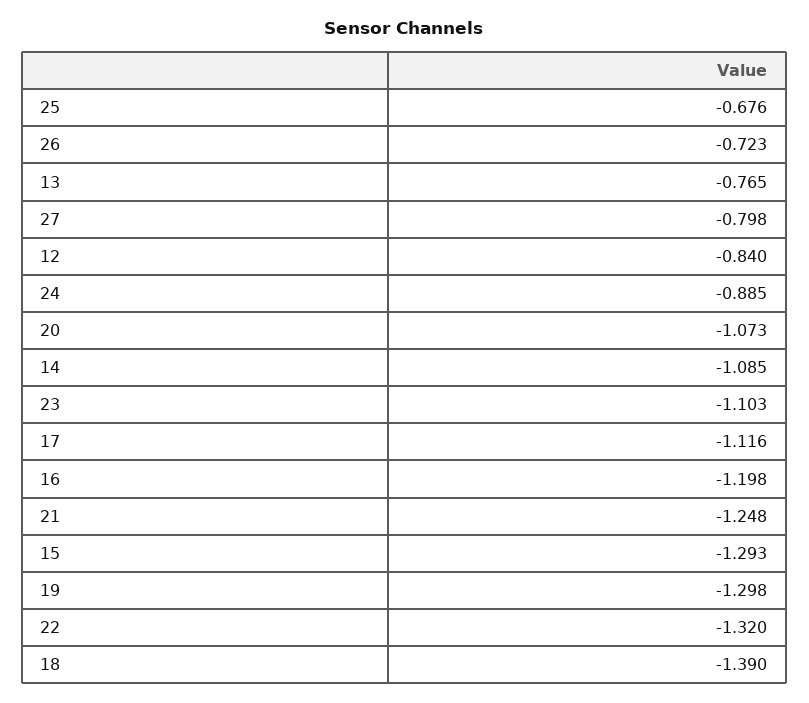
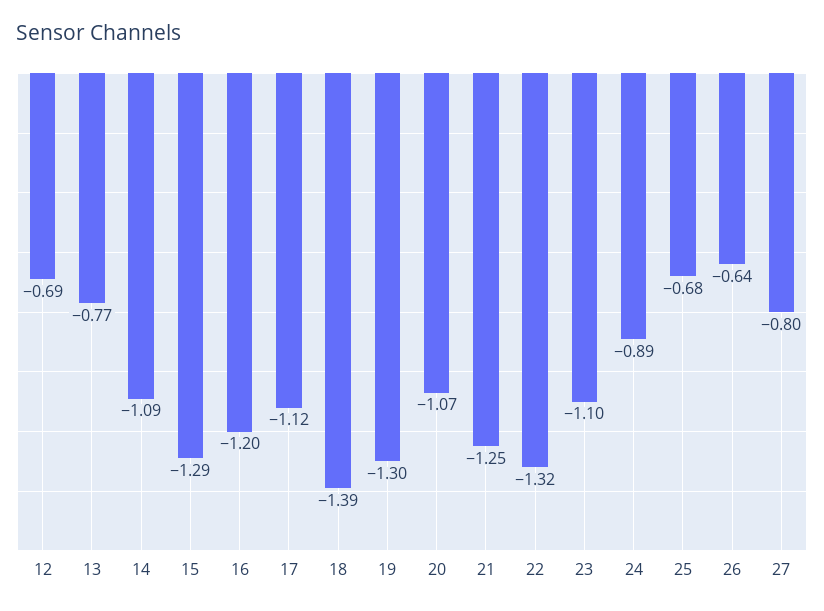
  {
    "25": -0.676,
-   "26": -0.723,
+   "26": -0.64,
    "13": -0.765,
    "27": -0.798,
-   "12": -0.84,
+   "12": -0.69,
    "24": -0.885,
    "20": -1.073,
    "14": -1.085,
    "23": -1.103,
    "17": -1.116,
    "16": -1.198,
    "21": -1.248,
    "15": -1.293,
    "19": -1.298,
    "22": -1.32,
    "18": -1.39
  }

